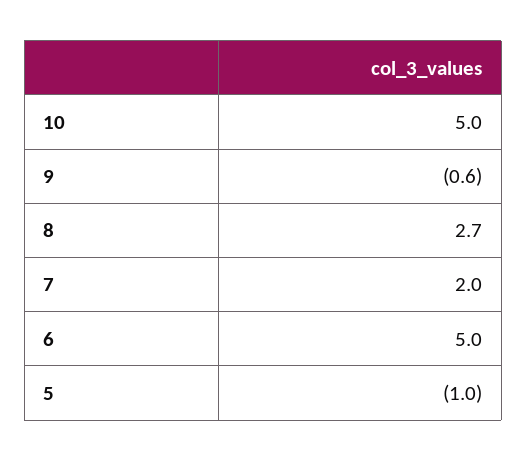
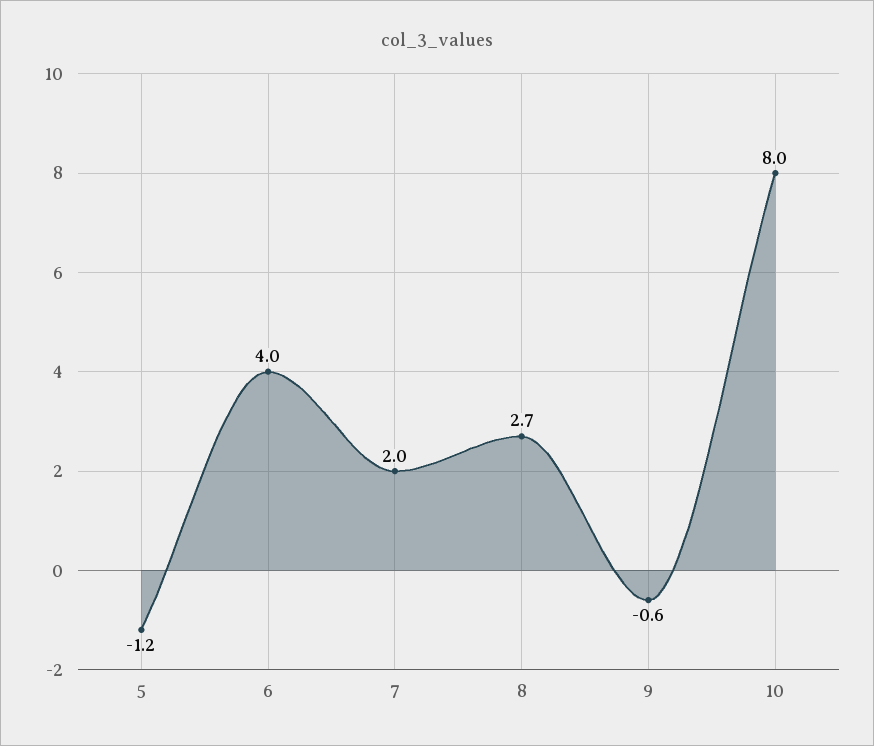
  {
-   "10": 5,
+   "10": 8,
    "9": -0.6,
    "8": 2.7,
    "7": 2,
-   "6": 5,
+   "6": 4,
-   "5": -1
+   "5": -1.2
  }

